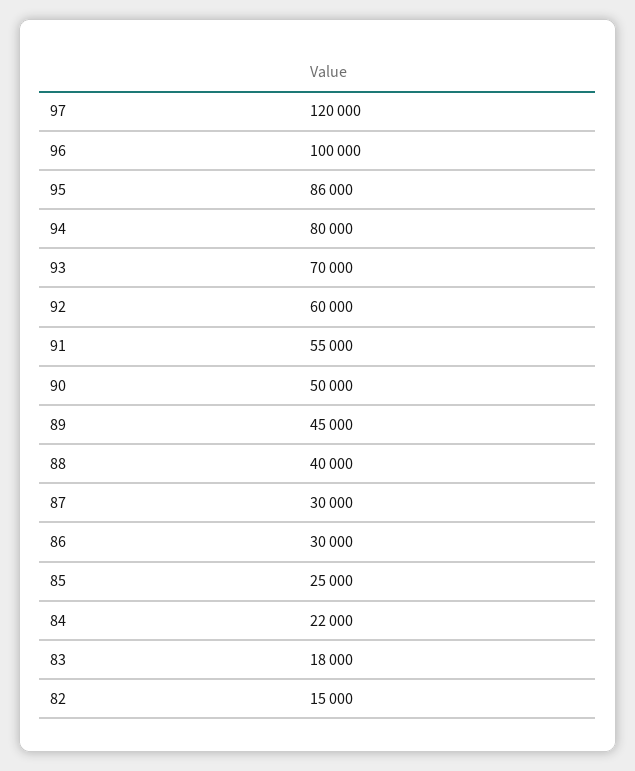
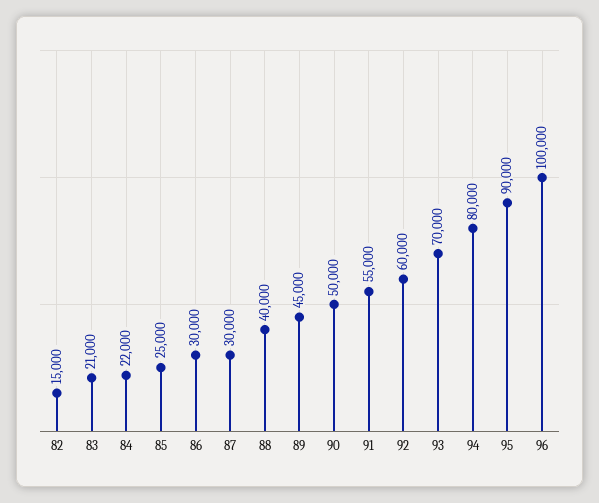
  {
-   "97": 120000,
    "96": 100000,
-   "95": 86000,
+   "95": 90000,
    "94": 80000,
    "93": 70000,
    "92": 60000,
    "91": 55000,
    "90": 50000,
    "89": 45000,
    "88": 40000,
    "87": 30000,
    "86": 30000,
    "85": 25000,
    "84": 22000,
-   "83": 18000,
+   "83": 21000,
    "82": 15000
  }

